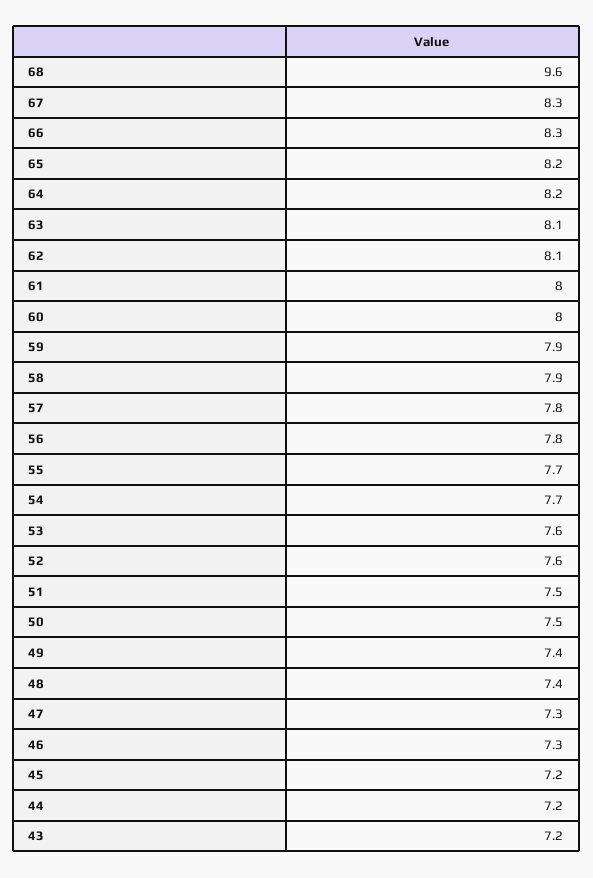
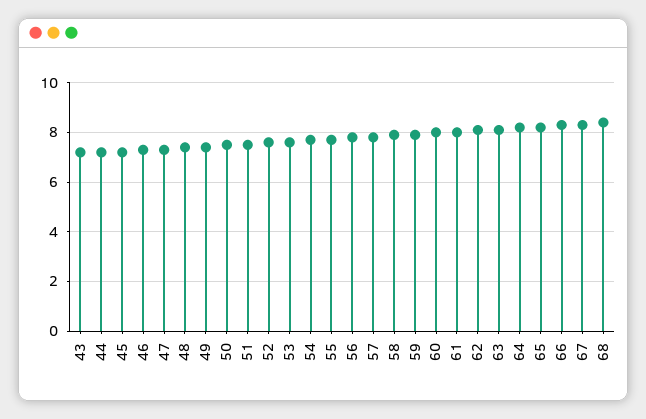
  {
-   "68": 9.6,
+   "68": 8.5,
    "67": 8.3,
    "66": 8.3,
    "65": 8.2,
    "64": 8.2,
    "63": 8.1,
    "62": 8.1,
    "61": 8,
    "60": 8,
    "59": 7.9,
    "58": 7.9,
    "57": 7.8,
    "56": 7.8,
    "55": 7.7,
    "54": 7.7,
    "53": 7.6,
    "52": 7.6,
    "51": 7.5,
    "50": 7.5,
    "49": 7.4,
    "48": 7.4,
    "47": 7.3,
    "46": 7.3,
    "45": 7.2,
    "44": 7.2,
    "43": 7.2
  }

